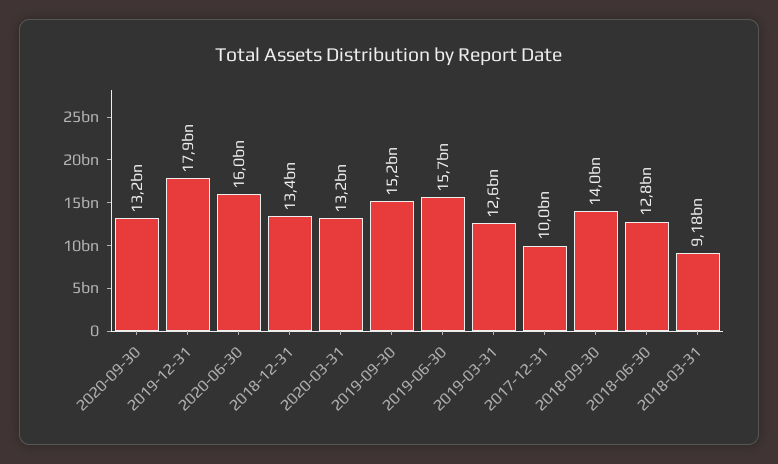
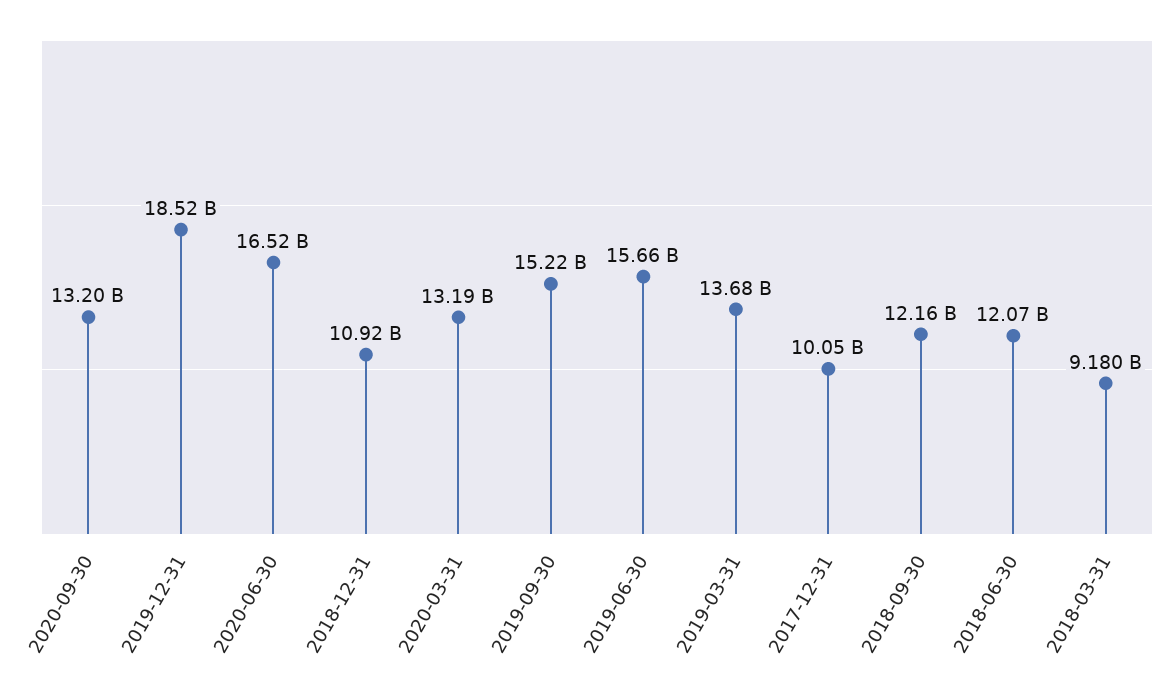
  {
    "2020-09-30": 13200000000,
-   "2019-12-31": 17900000000,
+   "2019-12-31": 18520000000,
-   "2020-06-30": 16000000000,
+   "2020-06-30": 16520000000,
-   "2018-12-31": 13400000000,
+   "2018-12-31": 10920000000,
    "2020-03-31": 13190000000,
    "2019-09-30": 15220000000,
    "2019-06-30": 15660000000,
-   "2019-03-31": 12600000000,
+   "2019-03-31": 13680000000,
    "2017-12-31": 10050000000,
-   "2018-09-30": 14000000000,
+   "2018-09-30": 12160000000,
-   "2018-06-30": 12800000000,
+   "2018-06-30": 12070000000,
    "2018-03-31": 9180000000
  }

